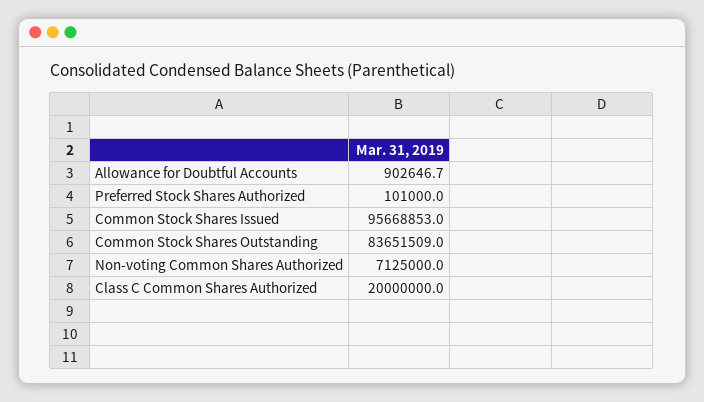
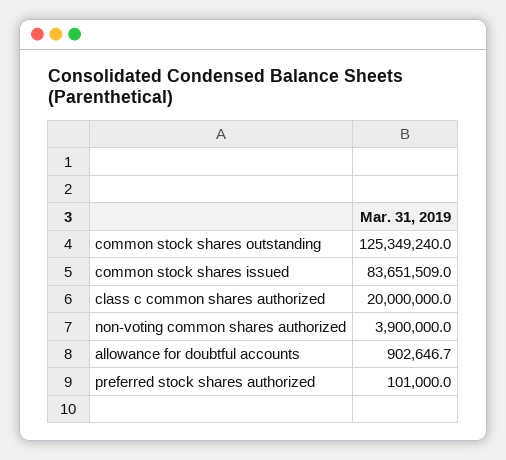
  {
    "Allowance for Doubtful Accounts": 902646.7,
    "Preferred Stock Shares Authorized": 101000,
-   "Common Stock Shares Issued": 95668853,
+   "Common Stock Shares Issued": 83651509,
-   "Common Stock Shares Outstanding": 83651509,
+   "Common Stock Shares Outstanding": 125349240,
-   "Non-voting Common Shares Authorized": 7125000,
+   "Non-voting Common Shares Authorized": 3900000,
    "Class C Common Shares Authorized": 20000000
  }

